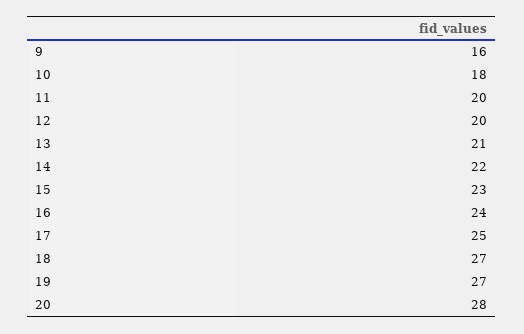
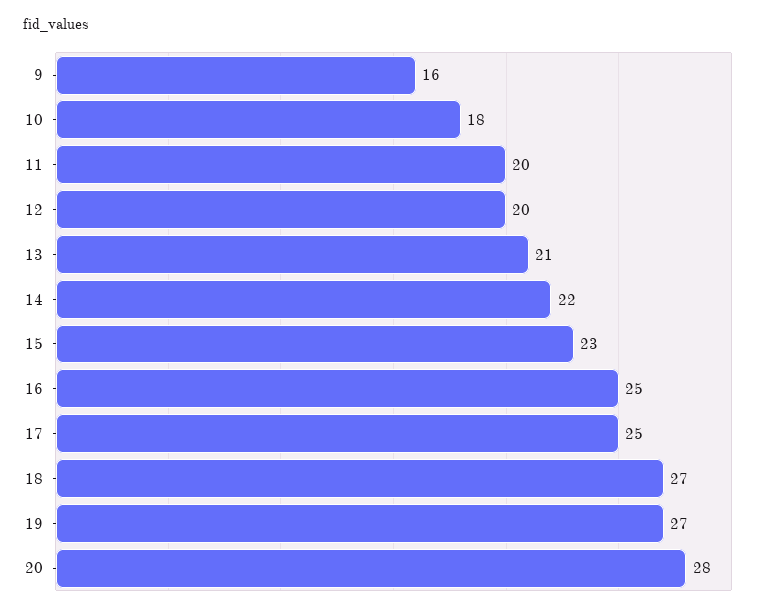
  {
    "9": 16,
    "10": 18,
    "11": 20,
    "12": 20,
    "13": 21,
    "14": 22,
    "15": 23,
-   "16": 24,
+   "16": 25,
    "17": 25,
    "18": 27,
    "19": 27,
    "20": 28
  }

